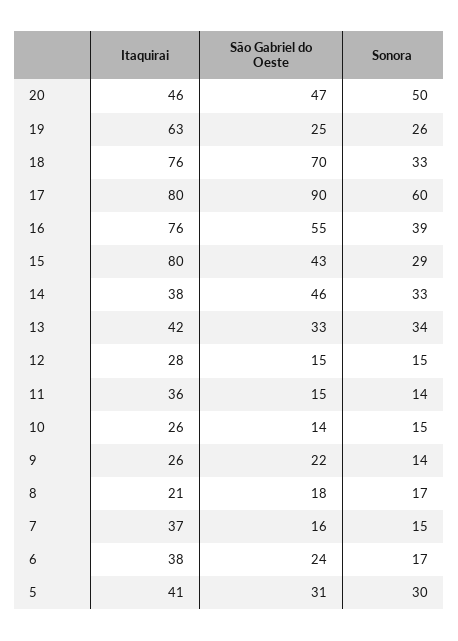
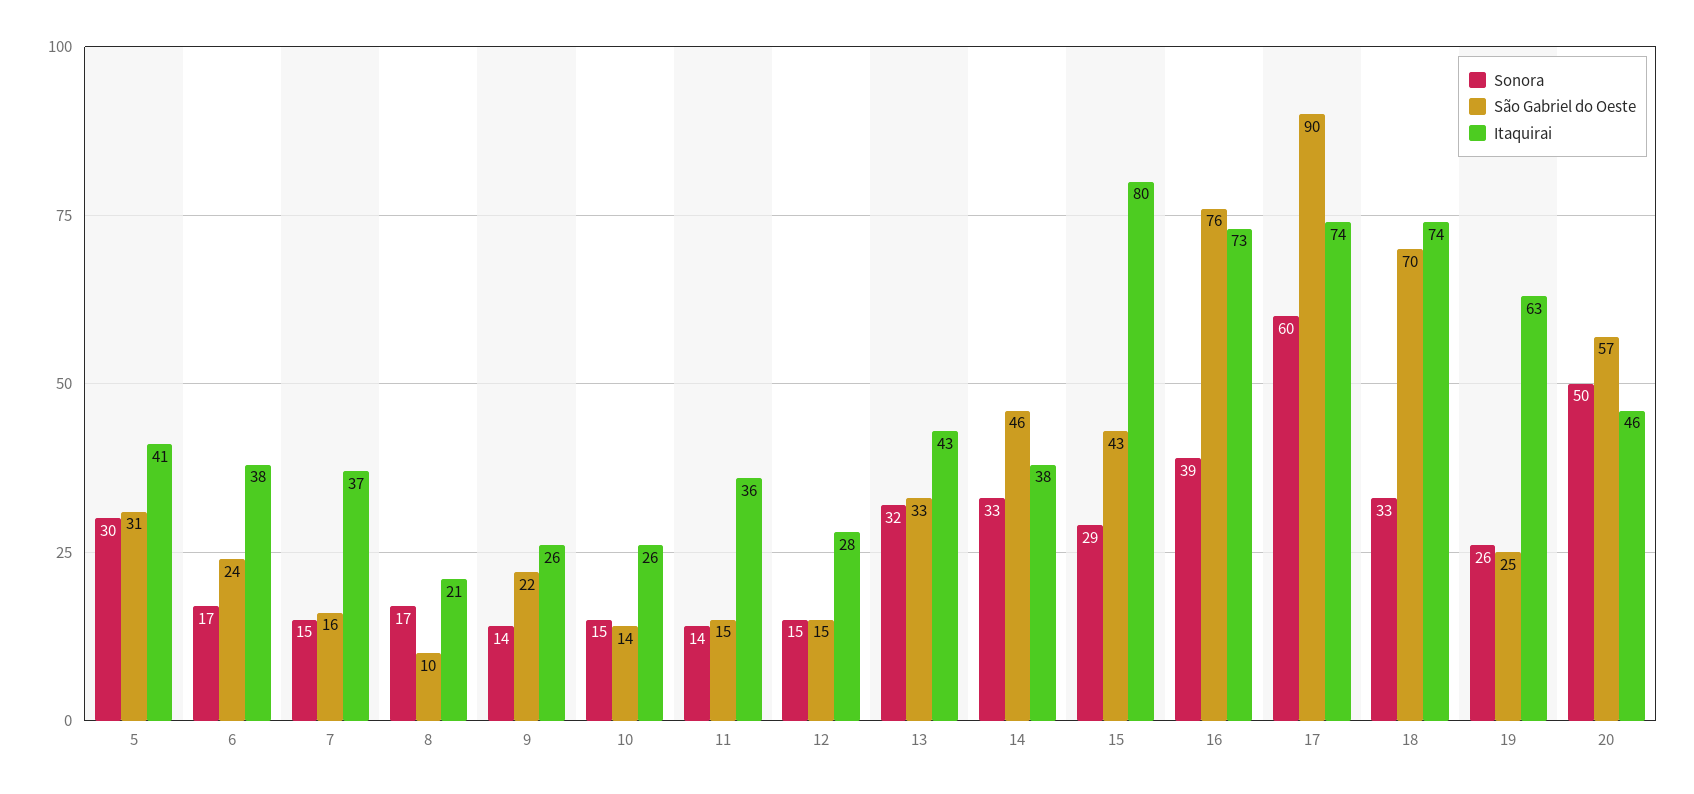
  {
    "Itaquirai": {
      "20": 46,
      "19": 63,
-     "18": 76,
+     "18": 74,
-     "17": 80,
+     "17": 74,
-     "16": 76,
+     "16": 73,
      "15": 80,
      "14": 38,
-     "13": 42,
+     "13": 43,
      "12": 28,
      "11": 36,
      "10": 26,
      "9": 26,
      "8": 21,
      "7": 37,
      "6": 38,
      "5": 41
    },
    "São Gabriel do Oeste": {
-     "20": 47,
+     "20": 57,
      "19": 25,
      "18": 70,
      "17": 90,
-     "16": 55,
+     "16": 76,
      "15": 43,
      "14": 46,
      "13": 33,
      "12": 15,
      "11": 15,
      "10": 14,
      "9": 22,
-     "8": 18,
+     "8": 10,
      "7": 16,
      "6": 24,
      "5": 31
    },
    "Sonora": {
      "20": 50,
      "19": 26,
      "18": 33,
      "17": 60,
      "16": 39,
      "15": 29,
      "14": 33,
-     "13": 34,
+     "13": 32,
      "12": 15,
      "11": 14,
      "10": 15,
      "9": 14,
      "8": 17,
      "7": 15,
      "6": 17,
      "5": 30
    }
  }

